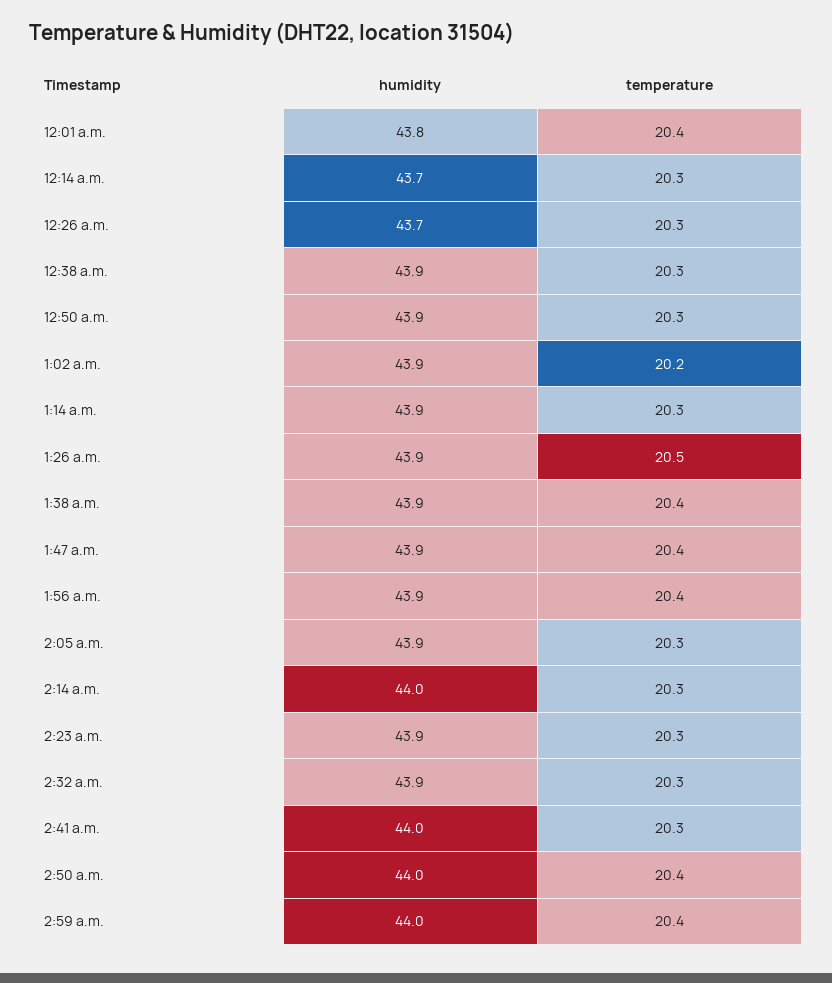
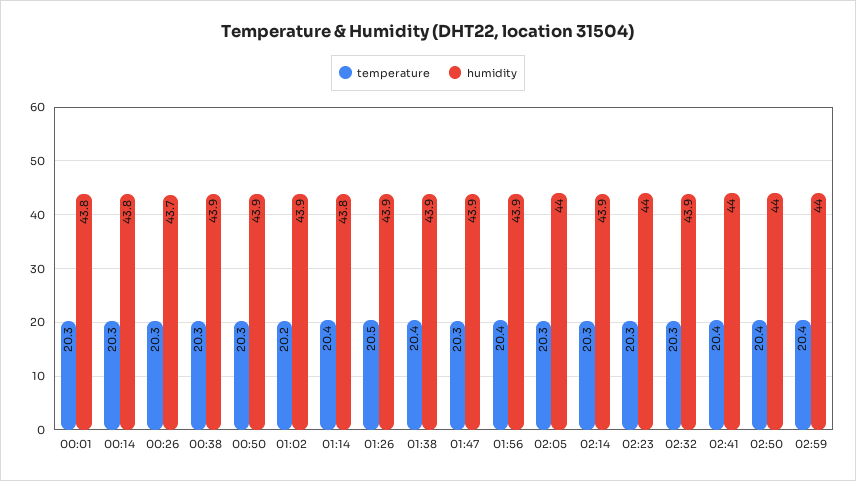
  {
    "humidity": {
      "12:01 a.m.": 43.8,
-     "12:14 a.m.": 43.7,
+     "12:14 a.m.": 43.8,
      "12:26 a.m.": 43.7,
      "12:38 a.m.": 43.9,
      "12:50 a.m.": 43.9,
      "1:02 a.m.": 43.9,
-     "1:14 a.m.": 43.9,
+     "1:14 a.m.": 43.8,
      "1:26 a.m.": 43.9,
      "1:38 a.m.": 43.9,
      "1:47 a.m.": 43.9,
      "1:56 a.m.": 43.9,
-     "2:05 a.m.": 43.9,
+     "2:05 a.m.": 44,
-     "2:14 a.m.": 44,
+     "2:14 a.m.": 43.9,
-     "2:23 a.m.": 43.9,
+     "2:23 a.m.": 44,
      "2:32 a.m.": 43.9,
      "2:41 a.m.": 44,
      "2:50 a.m.": 44,
      "2:59 a.m.": 44
    },
    "temperature": {
-     "12:01 a.m.": 20.4,
+     "12:01 a.m.": 20.3,
      "12:14 a.m.": 20.3,
      "12:26 a.m.": 20.3,
      "12:38 a.m.": 20.3,
      "12:50 a.m.": 20.3,
      "1:02 a.m.": 20.2,
-     "1:14 a.m.": 20.3,
+     "1:14 a.m.": 20.4,
      "1:26 a.m.": 20.5,
      "1:38 a.m.": 20.4,
-     "1:47 a.m.": 20.4,
+     "1:47 a.m.": 20.3,
      "1:56 a.m.": 20.4,
      "2:05 a.m.": 20.3,
      "2:14 a.m.": 20.3,
      "2:23 a.m.": 20.3,
      "2:32 a.m.": 20.3,
-     "2:41 a.m.": 20.3,
+     "2:41 a.m.": 20.4,
      "2:50 a.m.": 20.4,
      "2:59 a.m.": 20.4
    }
  }

